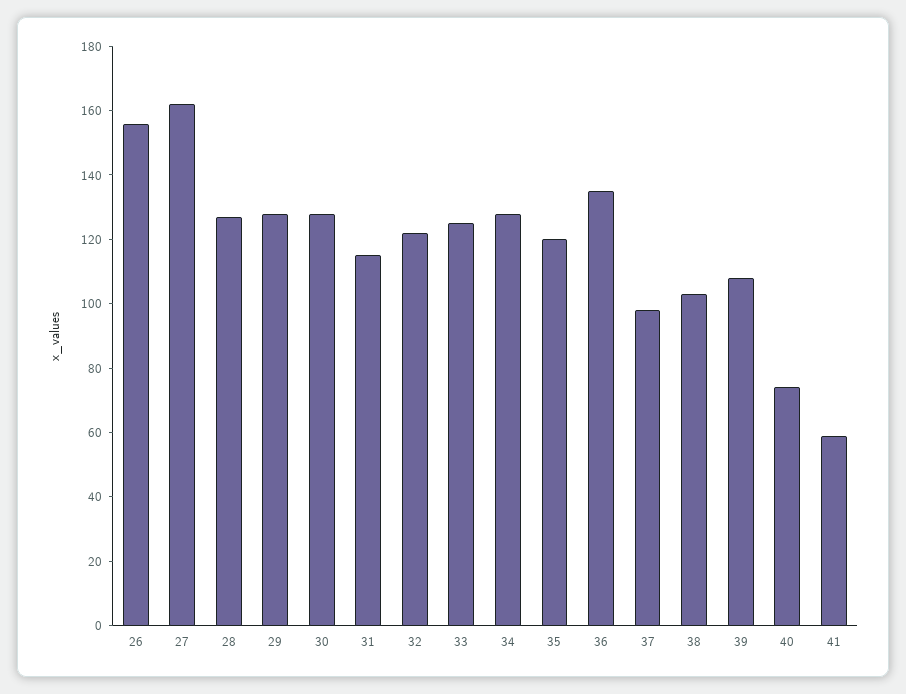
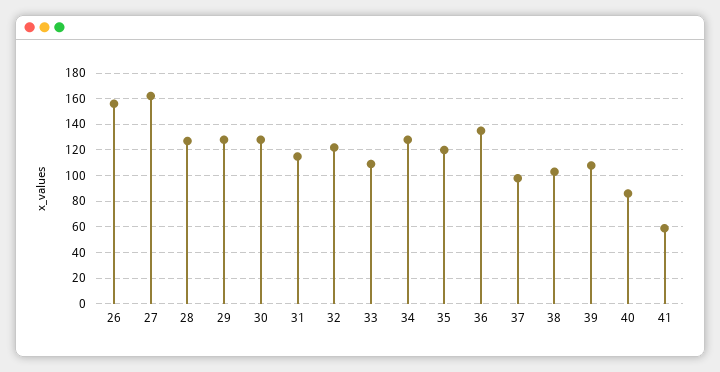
  {
    "26": 155,
    "27": 160,
    "28": 125,
    "29": 130,
    "30": 130,
    "31": 115,
    "32": 120,
-   "33": 125,
+   "33": 110,
    "34": 130,
    "35": 120,
    "36": 135,
    "37": 100,
    "38": 105,
    "39": 110,
-   "40": 75,
+   "40": 85,
    "41": 60
  }

